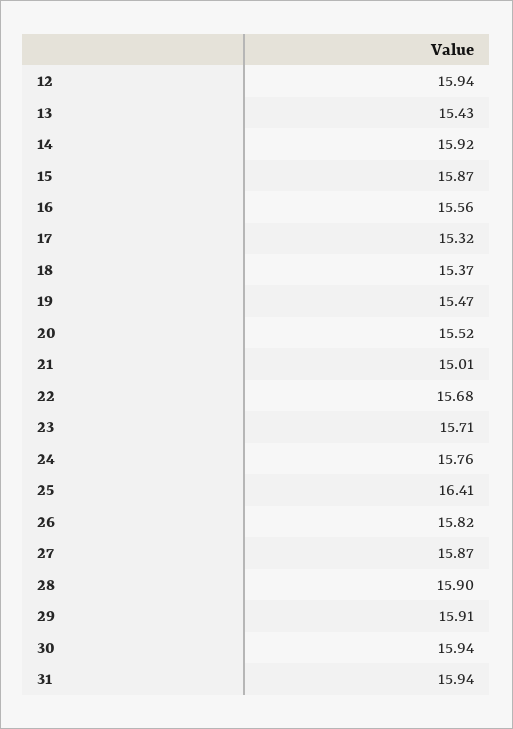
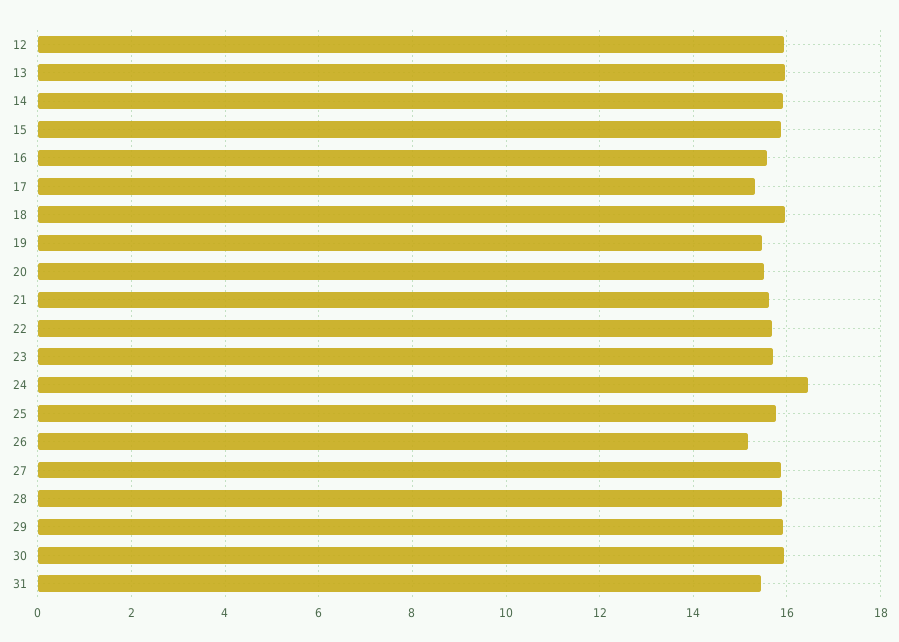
  {
    "12": 15.94,
-   "13": 15.43,
+   "13": 16,
    "14": 15.92,
    "15": 15.87,
    "16": 15.56,
    "17": 15.32,
-   "18": 15.37,
+   "18": 16,
    "19": 15.47,
    "20": 15.52,
-   "21": 15.01,
+   "21": 15.6,
    "22": 15.68,
    "23": 15.71,
-   "24": 15.76,
+   "24": 16.4,
-   "25": 16.41,
+   "25": 15.8,
-   "26": 15.82,
+   "26": 15.2,
    "27": 15.87,
    "28": 15.9,
    "29": 15.91,
    "30": 15.94,
-   "31": 15.94
+   "31": 15.4
  }

